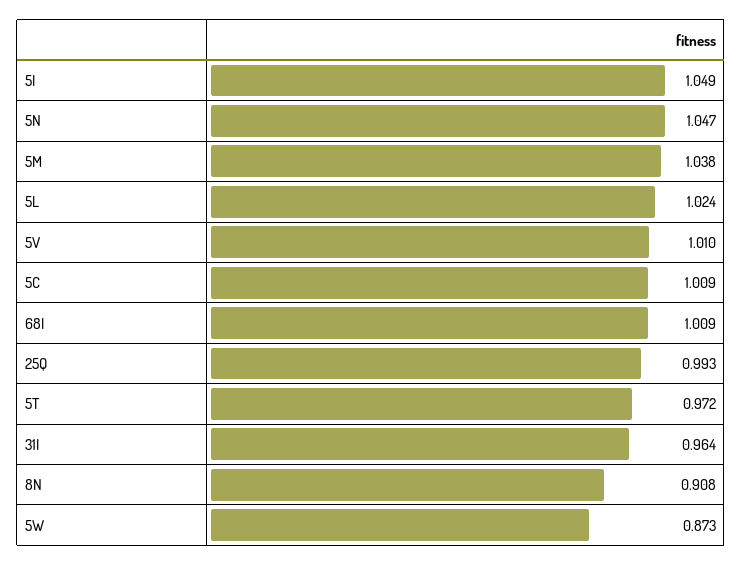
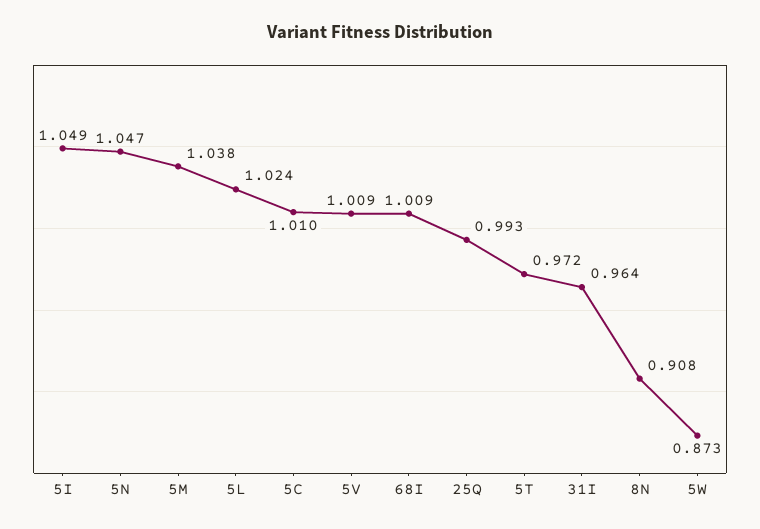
  {
    "5I": 1.049,
    "5N": 1.047,
    "5M": 1.038,
    "5L": 1.024,
-   "5V": 1.01,
+   "5V": 1.009,
-   "5C": 1.009,
+   "5C": 1.01,
    "68I": 1.009,
    "25Q": 0.993,
    "5T": 0.972,
    "31I": 0.964,
    "8N": 0.908,
    "5W": 0.873
  }

